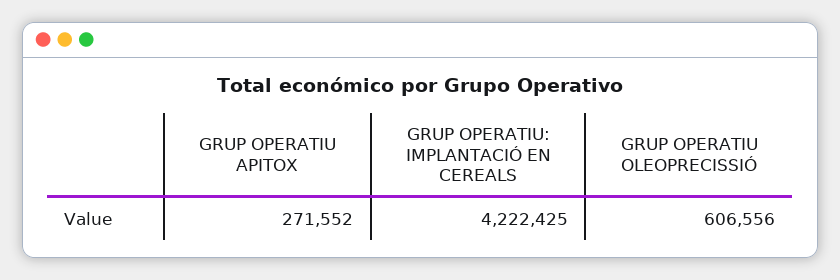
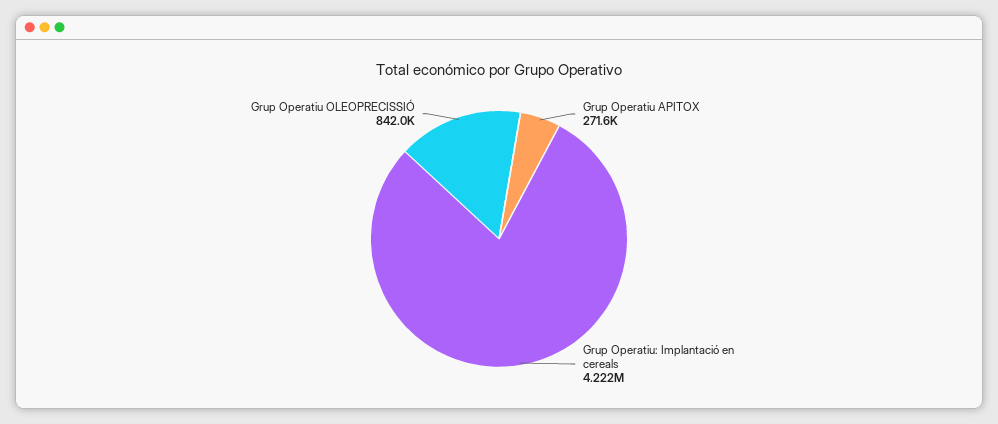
  {
    "GRUP OPERATIU APITOX": 271552,
    "GRUP OPERATIU: IMPLANTACIÓ EN CEREALS": 4222425,
-   "GRUP OPERATIU OLEOPRECISSIÓ": 606556
+   "GRUP OPERATIU OLEOPRECISSIÓ": 842000
  }

